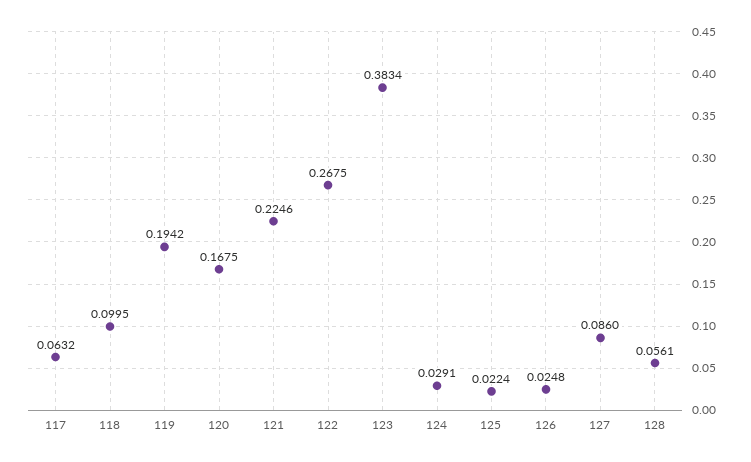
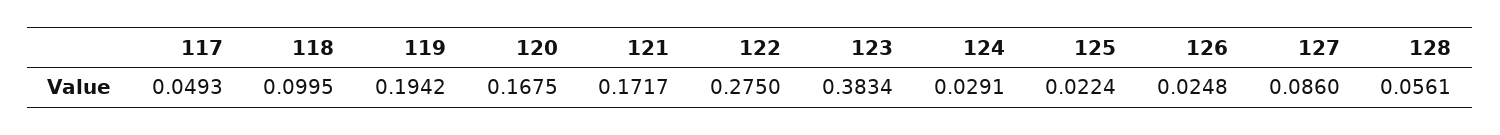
  {
-   "117": 0.0632,
+   "117": 0.0493,
    "118": 0.0995,
    "119": 0.1942,
    "120": 0.1675,
-   "121": 0.2246,
+   "121": 0.1717,
-   "122": 0.2675,
+   "122": 0.275,
    "123": 0.3834,
    "124": 0.0291,
    "125": 0.0224,
    "126": 0.0248,
    "127": 0.086,
    "128": 0.0561
  }

